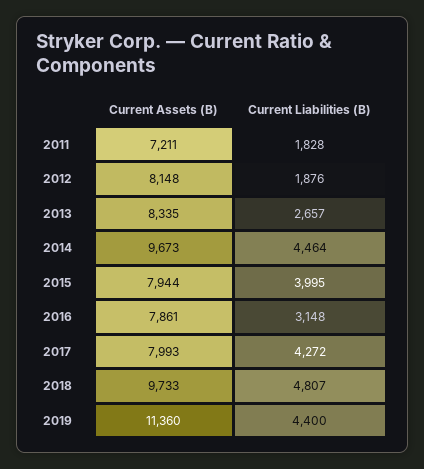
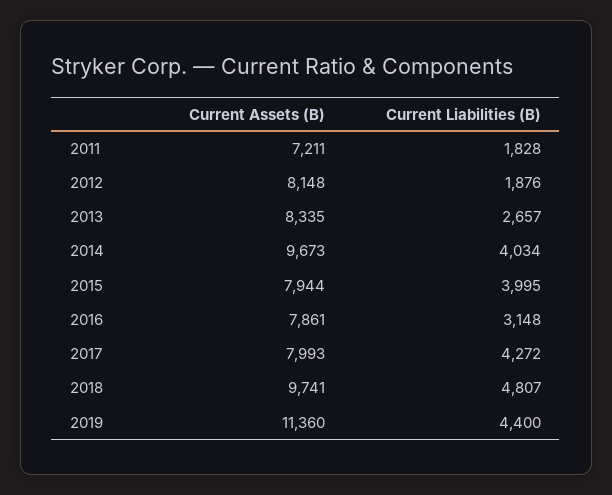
  {
    "Current Assets (B)": {
      "2011": 7211,
      "2012": 8148,
      "2013": 8335,
      "2014": 9673,
      "2015": 7944,
      "2016": 7861,
      "2017": 7993,
-     "2018": 9733,
+     "2018": 9741,
      "2019": 11360
    },
    "Current Liabilities (B)": {
      "2011": 1828,
      "2012": 1876,
      "2013": 2657,
-     "2014": 4464,
+     "2014": 4034,
      "2015": 3995,
      "2016": 3148,
      "2017": 4272,
      "2018": 4807,
      "2019": 4400
    }
  }

